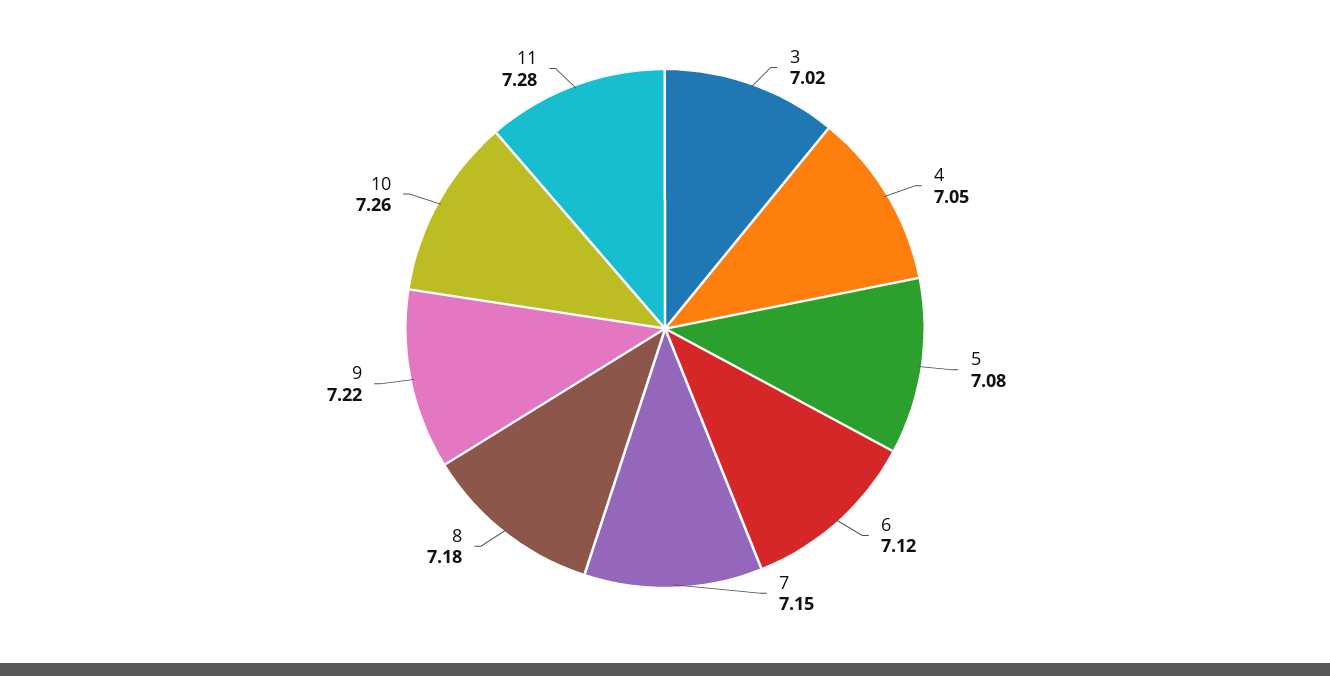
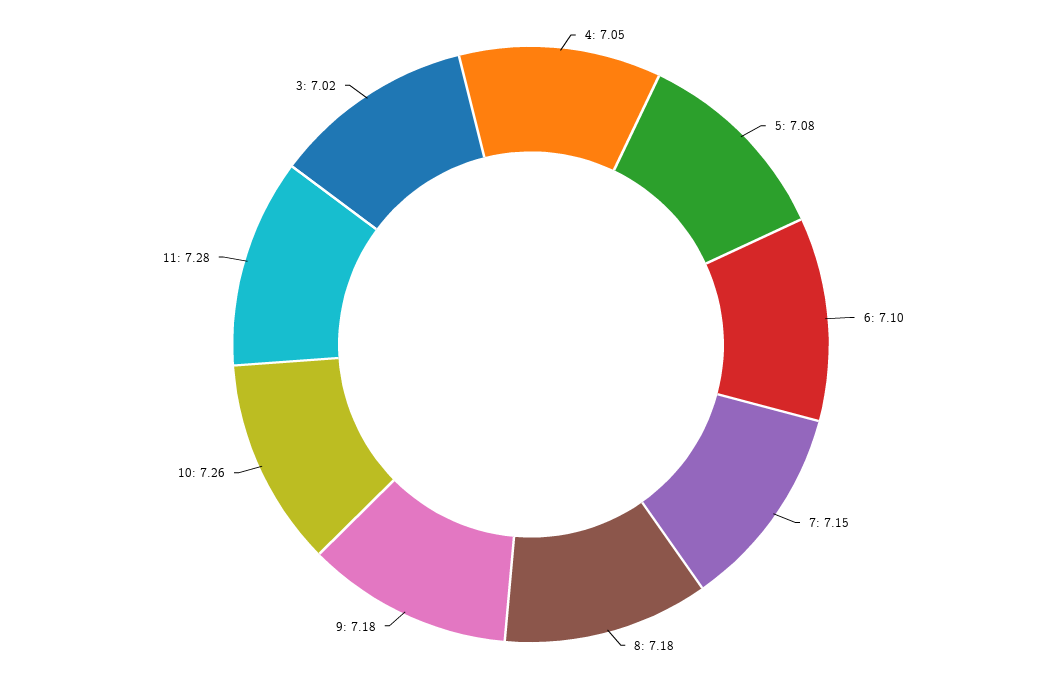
  {
    "3": 7.02,
    "4": 7.05,
    "5": 7.08,
-   "6": 7.12,
+   "6": 7.1,
    "7": 7.15,
    "8": 7.18,
-   "9": 7.22,
+   "9": 7.18,
    "10": 7.26,
    "11": 7.28
  }

